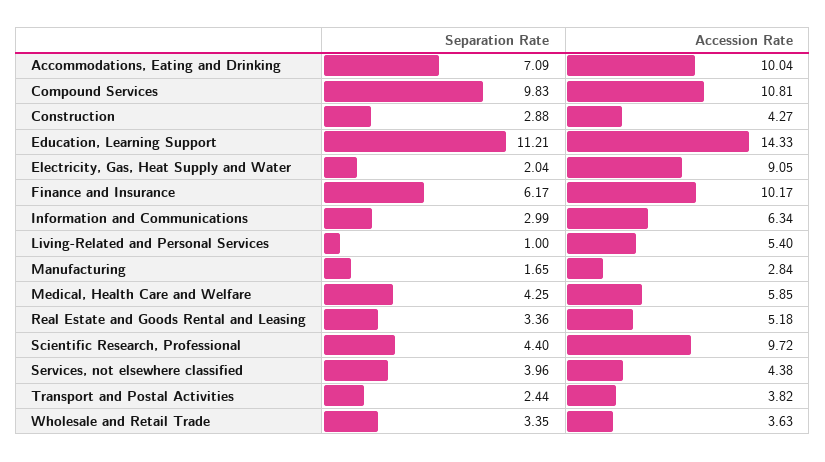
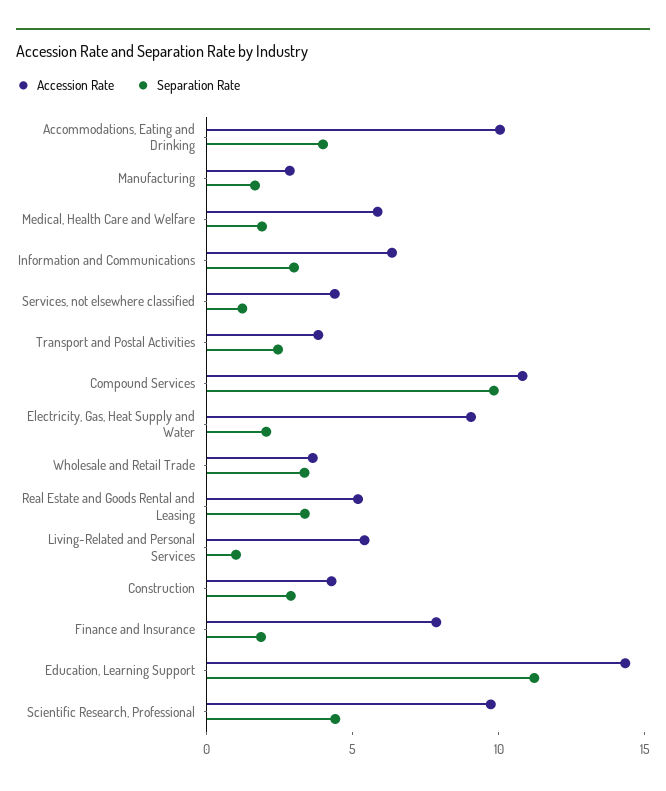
  {
    "Separation Rate": {
-     "Accommodations, Eating and Drinking": 7.09,
+     "Accommodations, Eating and Drinking": 4,
      "Compound Services": 9.83,
      "Construction": 2.88,
      "Education, Learning Support": 11.21,
      "Electricity, Gas, Heat Supply and Water": 2.04,
-     "Finance and Insurance": 6.17,
+     "Finance and Insurance": 2,
      "Information and Communications": 2.99,
      "Living-Related and Personal Services": 1,
      "Manufacturing": 1.65,
-     "Medical, Health Care and Welfare": 4.25,
+     "Medical, Health Care and Welfare": 2,
      "Real Estate and Goods Rental and Leasing": 3.36,
      "Scientific Research, Professional": 4.4,
-     "Services, not elsewhere classified": 3.96,
+     "Services, not elsewhere classified": 1,
      "Transport and Postal Activities": 2.44,
      "Wholesale and Retail Trade": 3.35
    },
    "Accession Rate": {
      "Accommodations, Eating and Drinking": 10.04,
      "Compound Services": 10.81,
      "Construction": 4.27,
      "Education, Learning Support": 14.33,
      "Electricity, Gas, Heat Supply and Water": 9.05,
-     "Finance and Insurance": 10.17,
+     "Finance and Insurance": 8,
      "Information and Communications": 6.34,
      "Living-Related and Personal Services": 5.4,
      "Manufacturing": 2.84,
      "Medical, Health Care and Welfare": 5.85,
      "Real Estate and Goods Rental and Leasing": 5.18,
      "Scientific Research, Professional": 9.72,
      "Services, not elsewhere classified": 4.38,
      "Transport and Postal Activities": 3.82,
      "Wholesale and Retail Trade": 3.63
    }
  }

